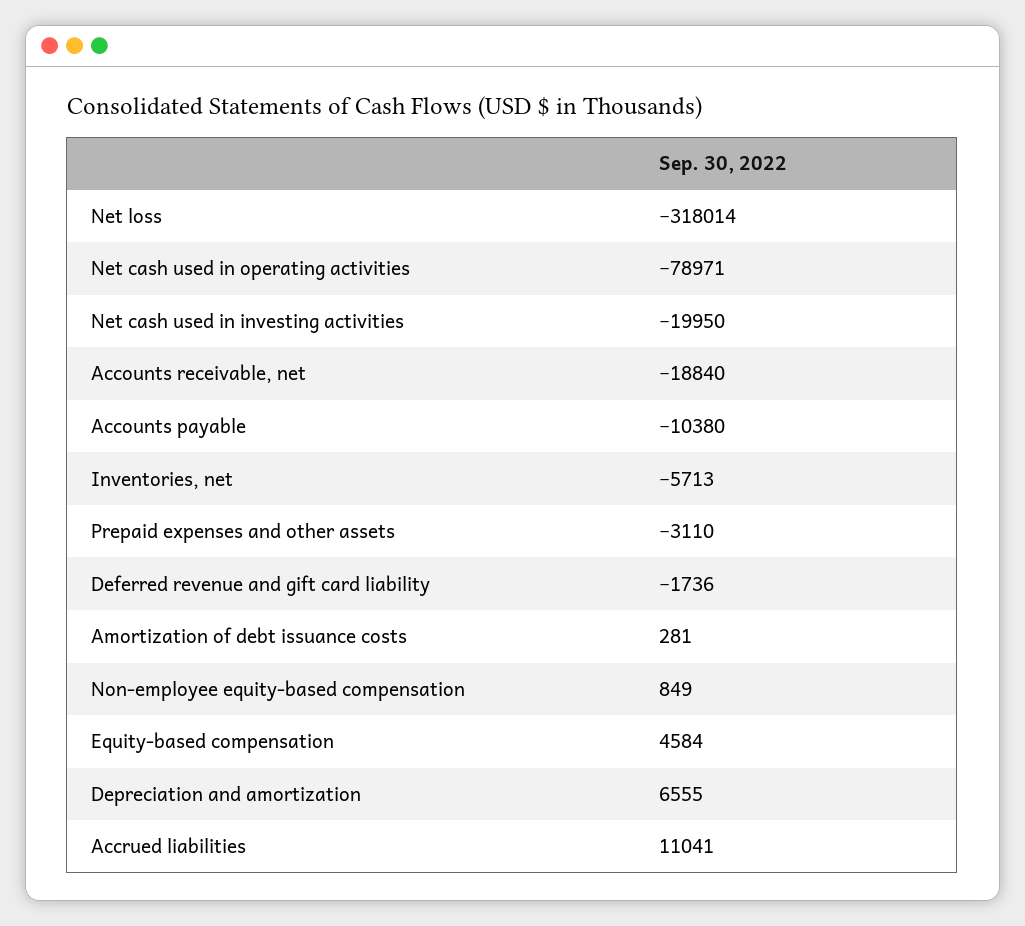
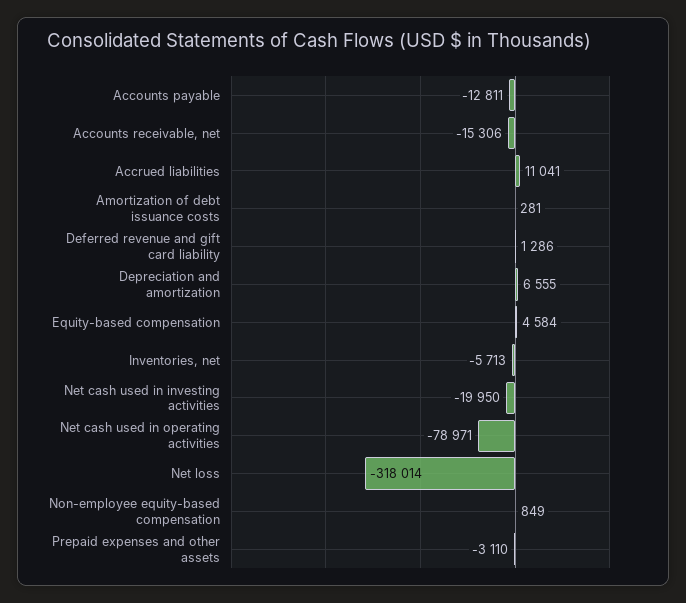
  {
    "Net loss": -318014,
    "Net cash used in operating activities": -78971,
    "Net cash used in investing activities": -19950,
-   "Accounts receivable, net": -18840,
+   "Accounts receivable, net": -15306,
-   "Accounts payable": -10380,
+   "Accounts payable": -12811,
    "Inventories, net": -5713,
    "Prepaid expenses and other assets": -3110,
-   "Deferred revenue and gift card liability": -1736,
+   "Deferred revenue and gift card liability": 1286,
    "Amortization of debt issuance costs": 281,
    "Non-employee equity-based compensation": 849,
    "Equity-based compensation": 4584,
    "Depreciation and amortization": 6555,
    "Accrued liabilities": 11041
  }

